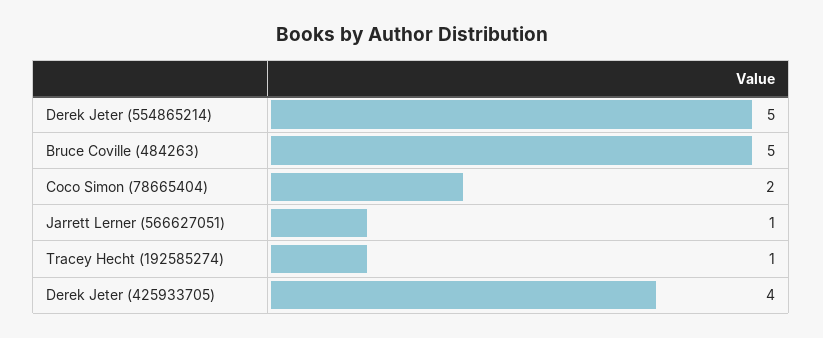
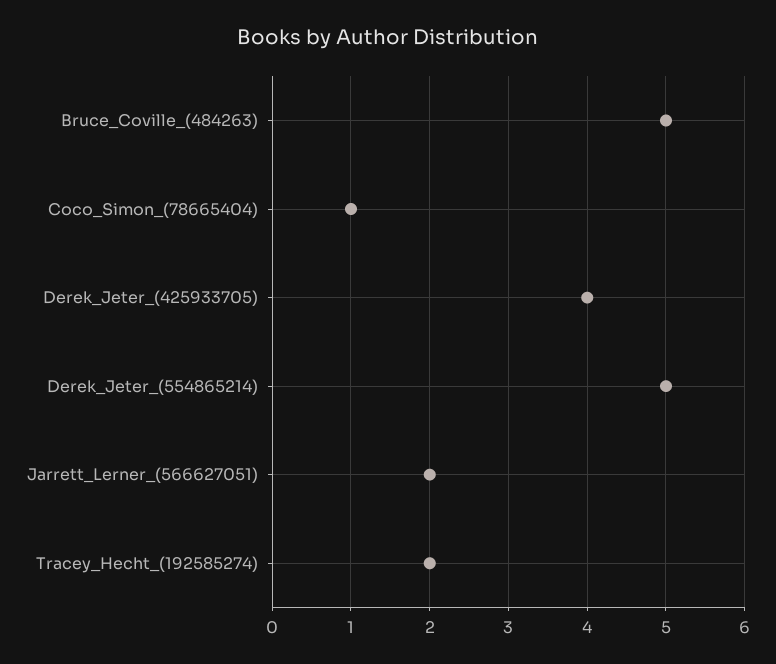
  {
    "Derek Jeter (554865214)": 5,
    "Bruce Coville (484263)": 5,
-   "Coco Simon (78665404)": 2,
+   "Coco Simon (78665404)": 1,
-   "Jarrett Lerner (566627051)": 1,
+   "Jarrett Lerner (566627051)": 2,
-   "Tracey Hecht (192585274)": 1,
+   "Tracey Hecht (192585274)": 2,
    "Derek Jeter (425933705)": 4
  }

